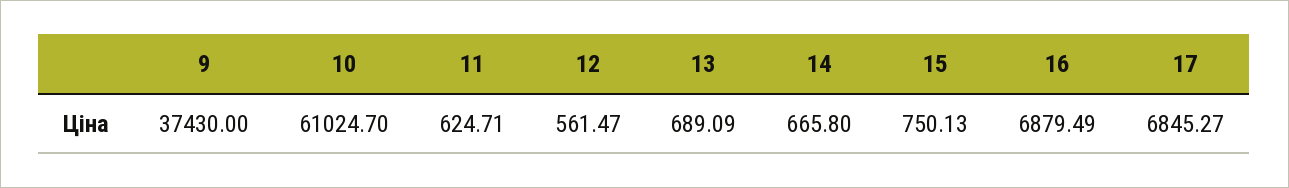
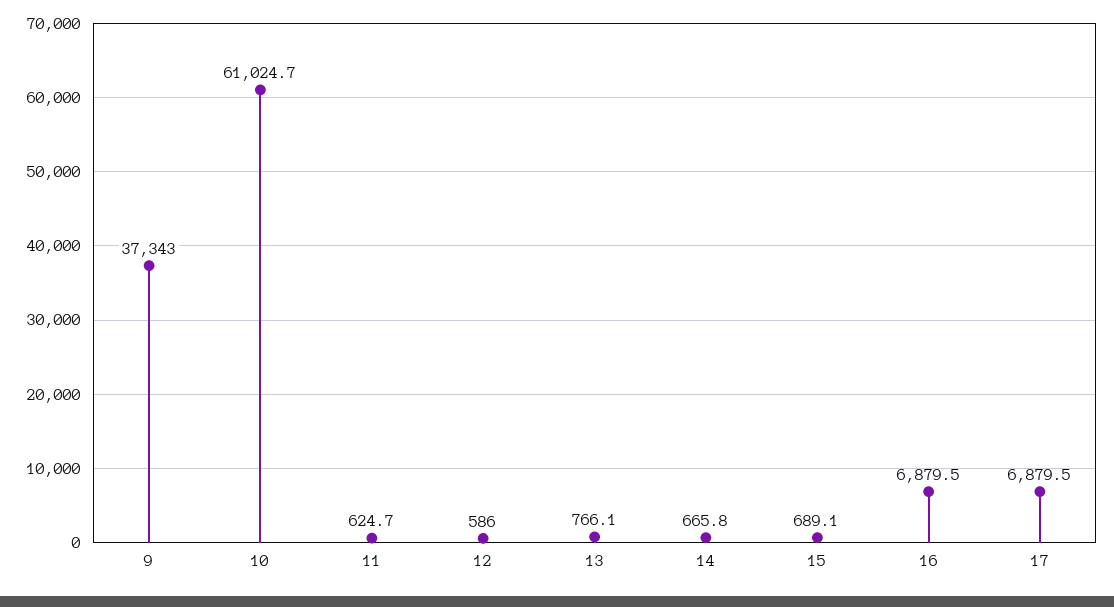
  {
-   "9": 37430,
+   "9": 37343,
    "10": 61024.7,
    "11": 624.71,
-   "12": 561.47,
+   "12": 586,
-   "13": 689.09,
+   "13": 766.1,
    "14": 665.8,
-   "15": 750.13,
+   "15": 689.1,
    "16": 6879.49,
-   "17": 6845.27
+   "17": 6879.5
  }

